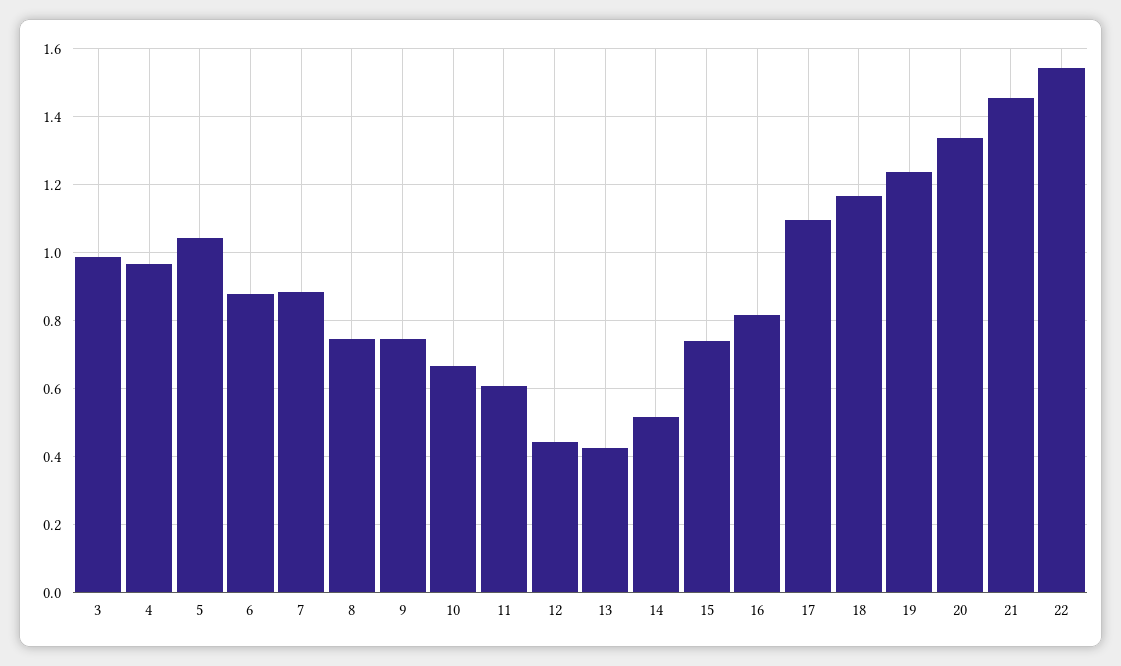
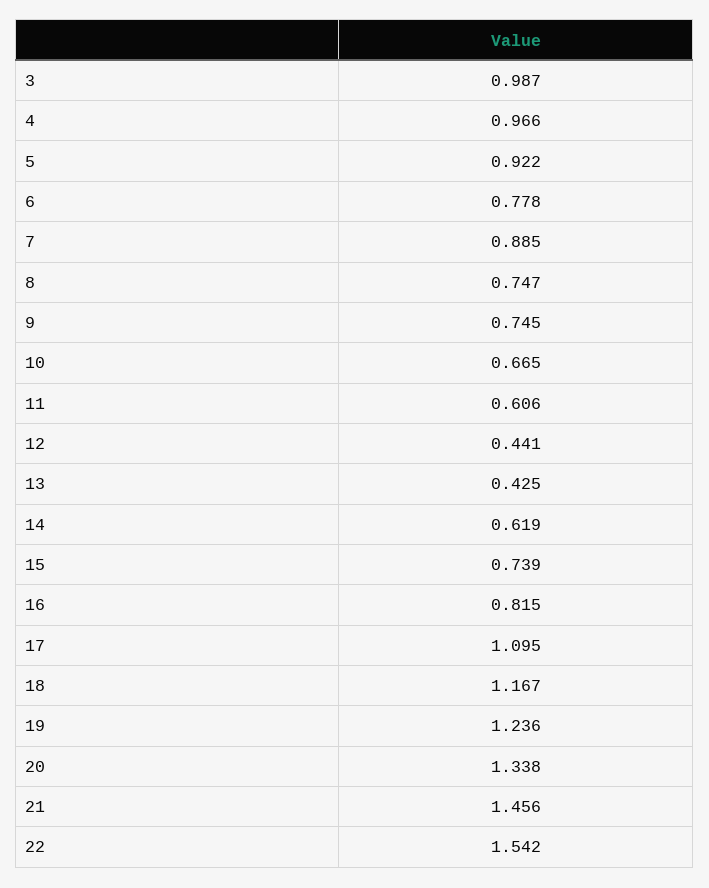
  {
    "3": 0.987,
    "4": 0.966,
-   "5": 1.04,
+   "5": 0.922,
-   "6": 0.88,
+   "6": 0.778,
    "7": 0.885,
    "8": 0.747,
    "9": 0.745,
    "10": 0.665,
    "11": 0.606,
    "12": 0.441,
    "13": 0.425,
-   "14": 0.52,
+   "14": 0.619,
    "15": 0.739,
    "16": 0.815,
    "17": 1.095,
    "18": 1.167,
    "19": 1.236,
    "20": 1.338,
    "21": 1.456,
    "22": 1.542
  }

